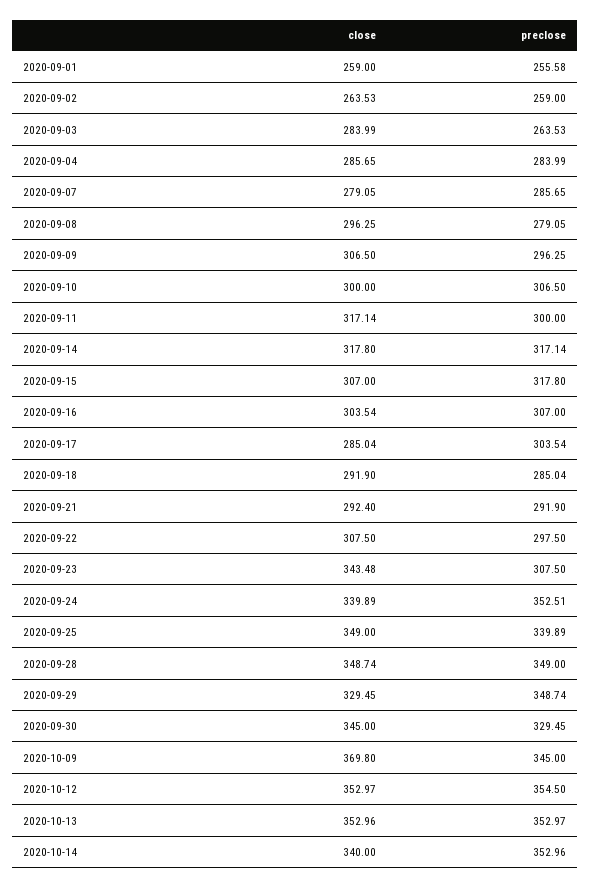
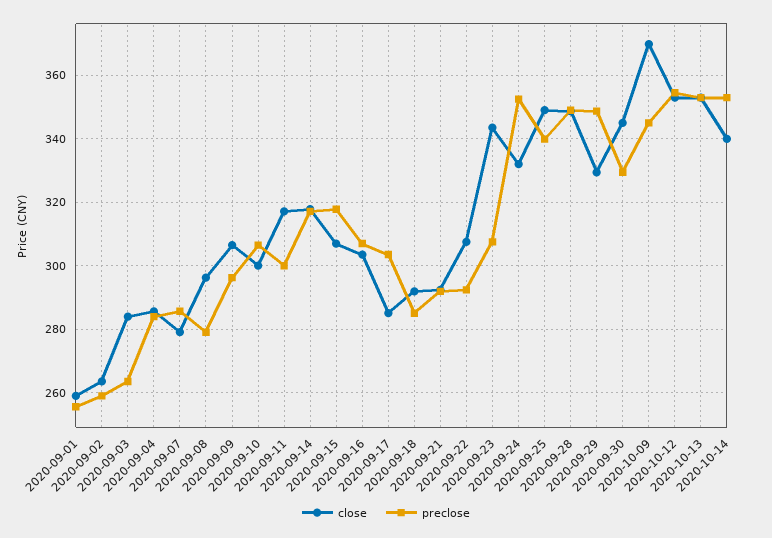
  {
    "close": {
      "2020-09-01": 259,
      "2020-09-02": 263.53,
      "2020-09-03": 283.99,
      "2020-09-04": 285.65,
      "2020-09-07": 279.05,
      "2020-09-08": 296.25,
      "2020-09-09": 306.5,
      "2020-09-10": 300,
      "2020-09-11": 317.14,
      "2020-09-14": 317.8,
      "2020-09-15": 307,
      "2020-09-16": 303.54,
      "2020-09-17": 285.04,
      "2020-09-18": 291.9,
      "2020-09-21": 292.4,
      "2020-09-22": 307.5,
      "2020-09-23": 343.48,
-     "2020-09-24": 339.89,
+     "2020-09-24": 332,
      "2020-09-25": 349,
      "2020-09-28": 348.74,
      "2020-09-29": 329.45,
      "2020-09-30": 345,
      "2020-10-09": 369.8,
      "2020-10-12": 352.97,
      "2020-10-13": 352.96,
      "2020-10-14": 340
    },
    "preclose": {
      "2020-09-01": 255.58,
      "2020-09-02": 259,
      "2020-09-03": 263.53,
      "2020-09-04": 283.99,
      "2020-09-07": 285.65,
      "2020-09-08": 279.05,
      "2020-09-09": 296.25,
      "2020-09-10": 306.5,
      "2020-09-11": 300,
      "2020-09-14": 317.14,
      "2020-09-15": 317.8,
      "2020-09-16": 307,
      "2020-09-17": 303.54,
      "2020-09-18": 285.04,
      "2020-09-21": 291.9,
-     "2020-09-22": 297.5,
+     "2020-09-22": 292,
      "2020-09-23": 307.5,
      "2020-09-24": 352.51,
      "2020-09-25": 339.89,
      "2020-09-28": 349,
      "2020-09-29": 348.74,
      "2020-09-30": 329.45,
      "2020-10-09": 345,
      "2020-10-12": 354.5,
      "2020-10-13": 352.97,
      "2020-10-14": 352.96
    }
  }

